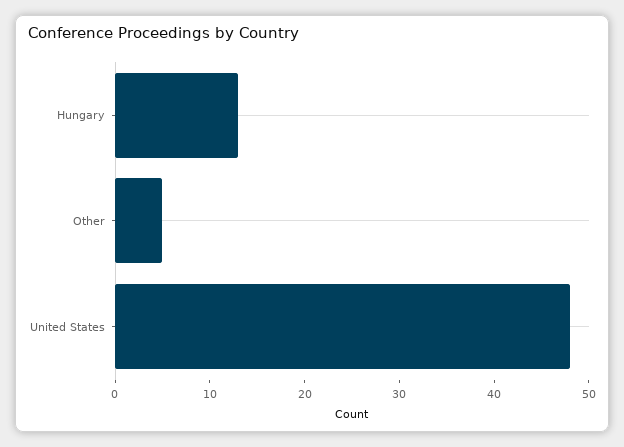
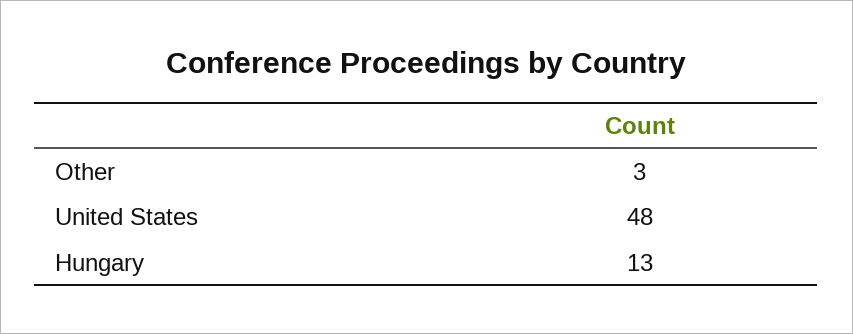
  {
    "Hungary": 13,
-   "Other": 5,
+   "Other": 3,
    "United States": 48
  }

